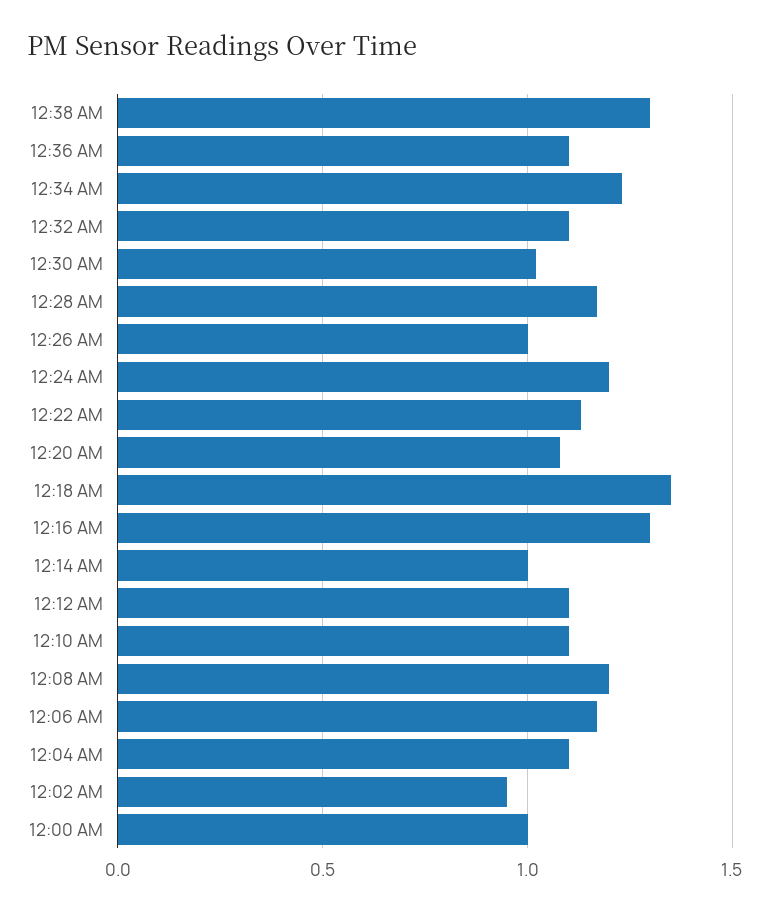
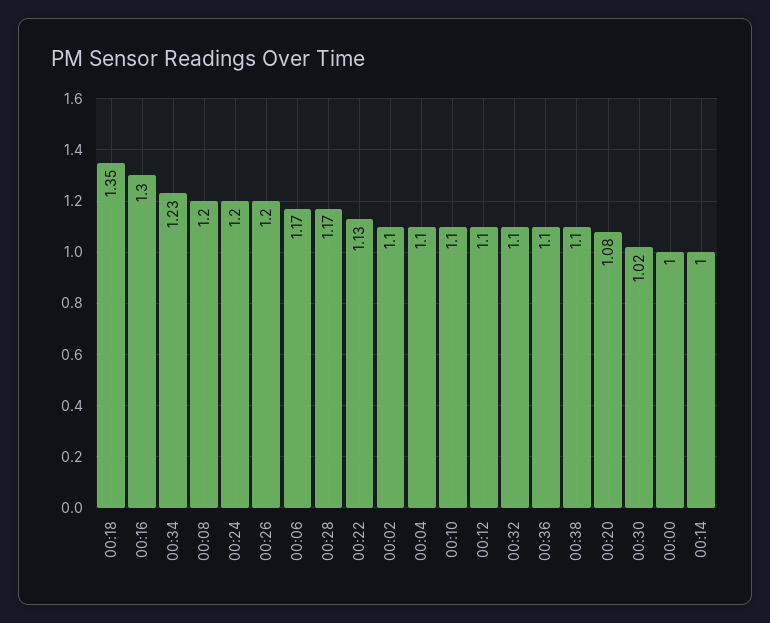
  {
-   "12:38 AM": 1.3,
+   "12:38 AM": 1.1,
    "12:36 AM": 1.1,
    "12:34 AM": 1.23,
    "12:32 AM": 1.1,
    "12:30 AM": 1.02,
    "12:28 AM": 1.17,
-   "12:26 AM": 1,
+   "12:26 AM": 1.2,
    "12:24 AM": 1.2,
    "12:22 AM": 1.13,
    "12:20 AM": 1.08,
    "12:18 AM": 1.35,
    "12:16 AM": 1.3,
    "12:14 AM": 1,
    "12:12 AM": 1.1,
    "12:10 AM": 1.1,
    "12:08 AM": 1.2,
    "12:06 AM": 1.17,
    "12:04 AM": 1.1,
-   "12:02 AM": 0.95,
+   "12:02 AM": 1.1,
    "12:00 AM": 1
  }

